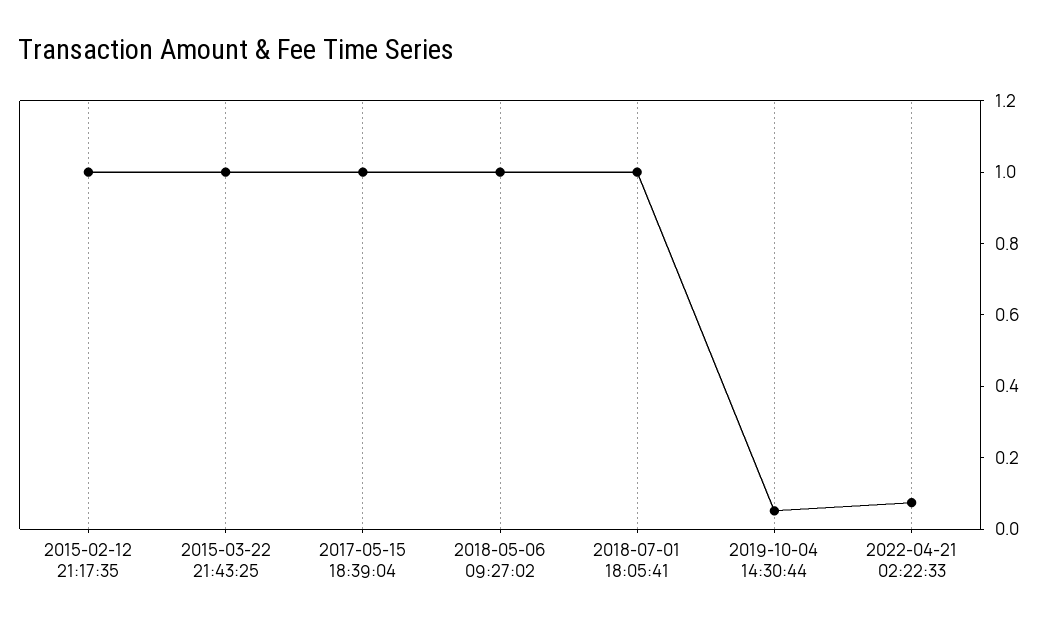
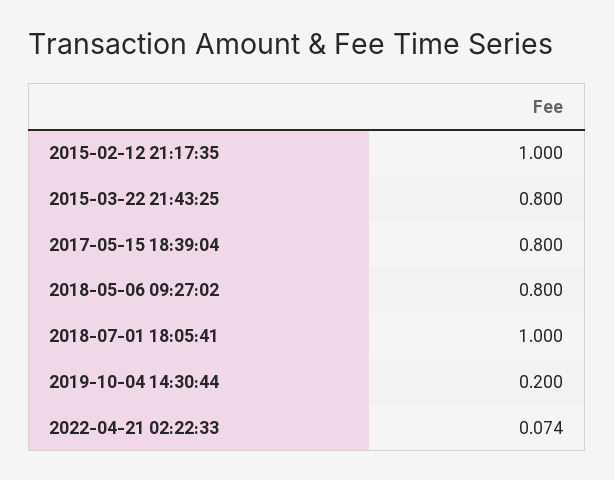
  {
    "2015-02-12 21:17:35": 1,
-   "2015-03-22 21:43:25": 1,
+   "2015-03-22 21:43:25": 0.8,
-   "2017-05-15 18:39:04": 1,
+   "2017-05-15 18:39:04": 0.8,
-   "2018-05-06 09:27:02": 1,
+   "2018-05-06 09:27:02": 0.8,
    "2018-07-01 18:05:41": 1,
-   "2019-10-04 14:30:44": 0.05,
+   "2019-10-04 14:30:44": 0.2,
    "2022-04-21 02:22:33": 0.074
  }

